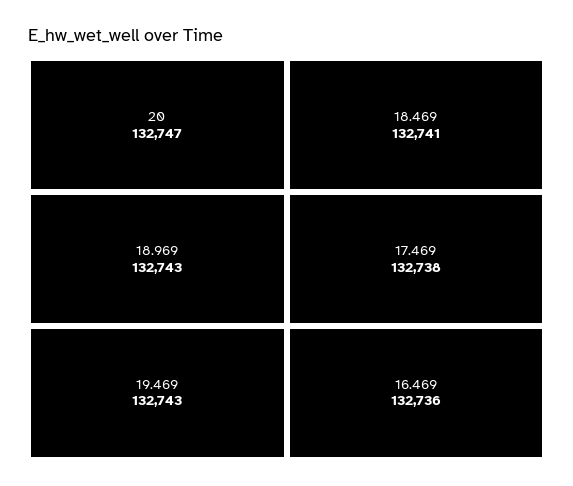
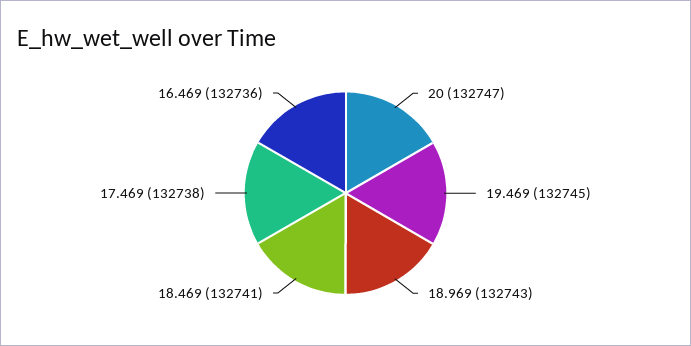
  {
    "20": 132747,
    "18.969": 132743,
-   "19.469": 132743,
+   "19.469": 132745,
    "18.469": 132741,
    "17.469": 132738,
    "16.469": 132736
  }

